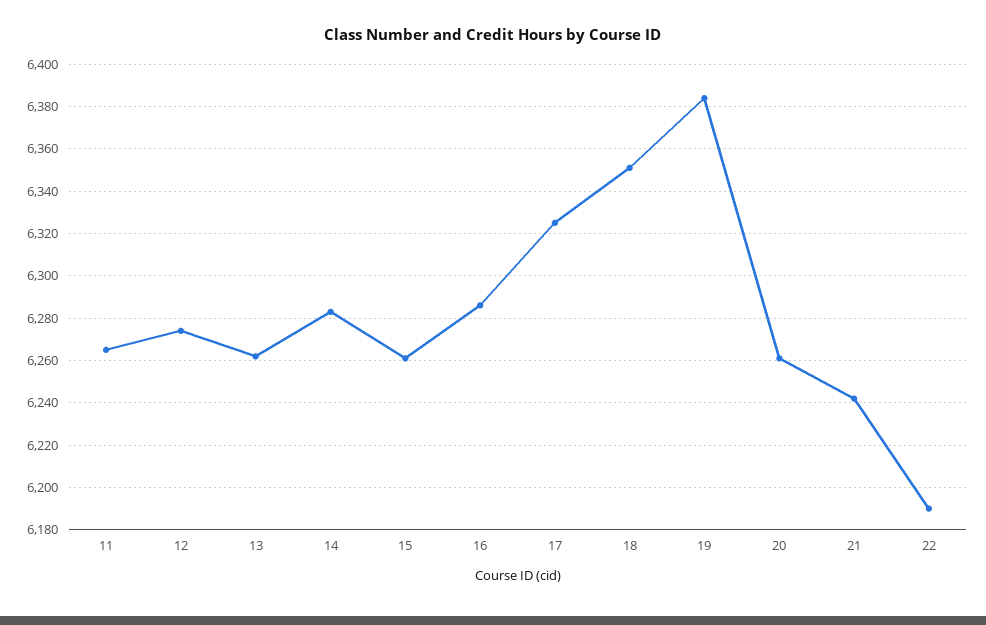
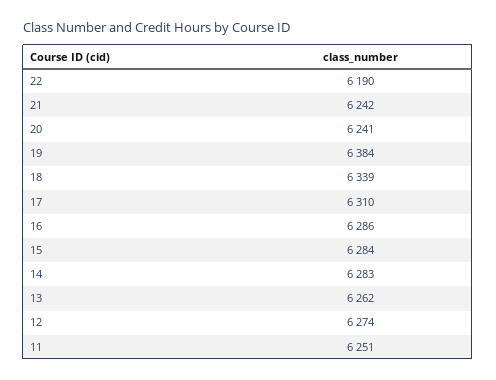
  {
-   "11": 6265,
+   "11": 6251,
    "12": 6274,
    "13": 6262,
    "14": 6283,
-   "15": 6260,
+   "15": 6284,
    "16": 6286,
-   "17": 6325,
+   "17": 6310,
-   "18": 6350,
+   "18": 6339,
    "19": 6384,
-   "20": 6260,
+   "20": 6241,
    "21": 6242,
    "22": 6190
  }

